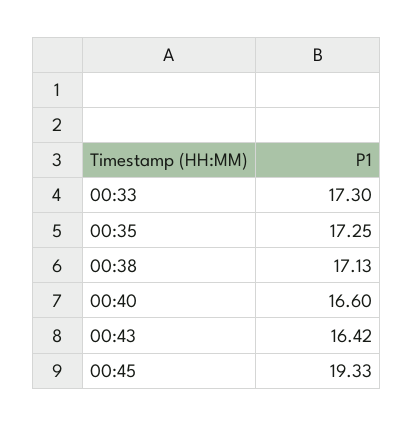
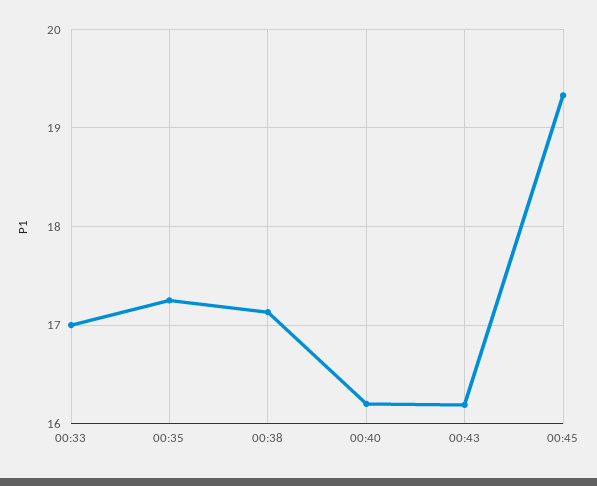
  {
-   "00:33": 17.3,
+   "00:33": 17,
    "00:35": 17.25,
    "00:38": 17.13,
-   "00:40": 16.6,
+   "00:40": 16.2,
-   "00:43": 16.42,
+   "00:43": 16.2,
    "00:45": 19.33
  }

